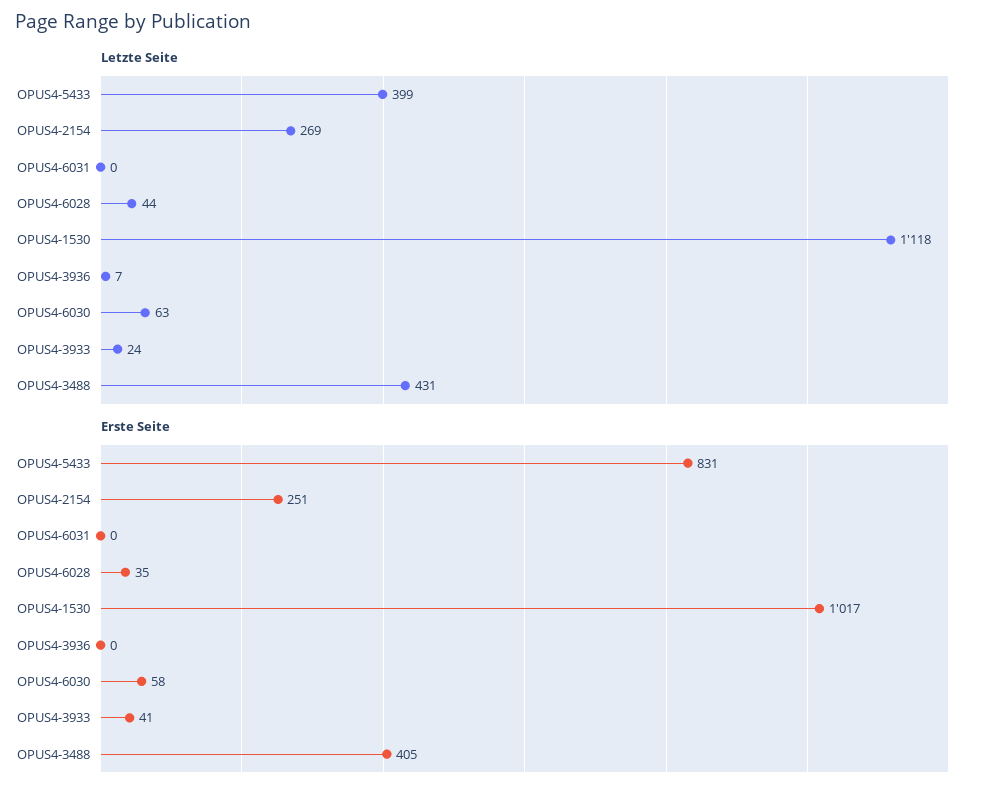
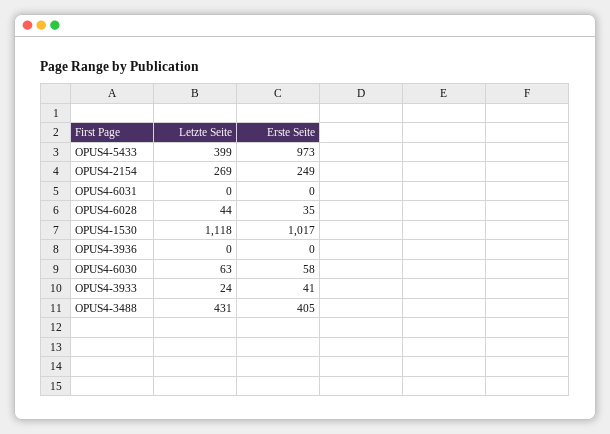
  {
    "Letzte Seite": {
      "OPUS4-5433": 399,
      "OPUS4-2154": 269,
      "OPUS4-6031": 0,
      "OPUS4-6028": 44,
      "OPUS4-1530": 1118,
-     "OPUS4-3936": 7,
+     "OPUS4-3936": 0,
      "OPUS4-6030": 63,
      "OPUS4-3933": 24,
      "OPUS4-3488": 431
    },
    "Erste Seite": {
-     "OPUS4-5433": 831,
+     "OPUS4-5433": 973,
-     "OPUS4-2154": 251,
+     "OPUS4-2154": 249,
      "OPUS4-6031": 0,
      "OPUS4-6028": 35,
      "OPUS4-1530": 1017,
      "OPUS4-3936": 0,
      "OPUS4-6030": 58,
      "OPUS4-3933": 41,
      "OPUS4-3488": 405
    }
  }

